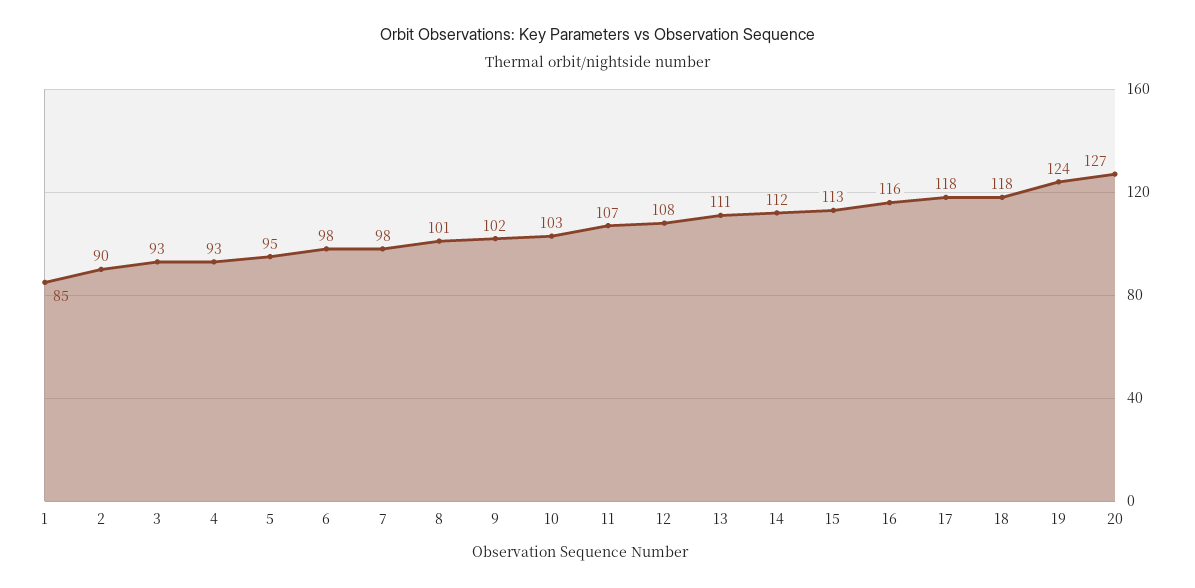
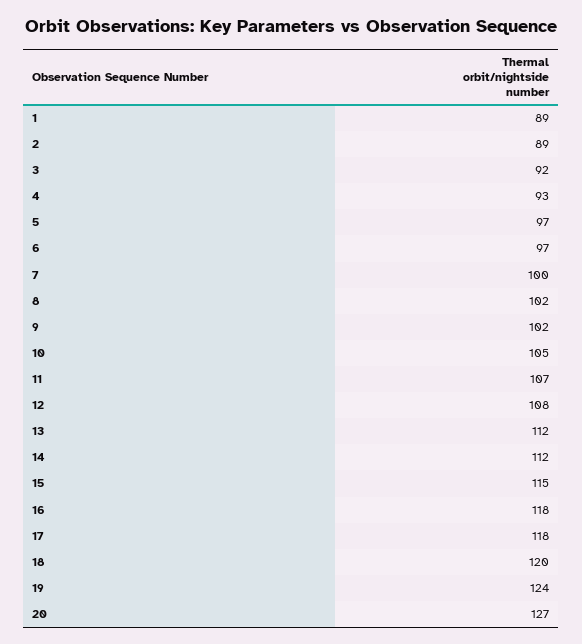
  {
-   "1": 85,
+   "1": 89,
-   "2": 90,
+   "2": 89,
-   "3": 93,
+   "3": 92,
    "4": 93,
-   "5": 95,
+   "5": 97,
-   "6": 98,
+   "6": 97,
-   "7": 98,
+   "7": 100,
-   "8": 101,
+   "8": 102,
    "9": 102,
-   "10": 103,
+   "10": 105,
    "11": 107,
    "12": 108,
-   "13": 111,
+   "13": 112,
    "14": 112,
-   "15": 113,
+   "15": 115,
-   "16": 116,
+   "16": 118,
    "17": 118,
-   "18": 118,
+   "18": 120,
    "19": 124,
    "20": 127
  }

